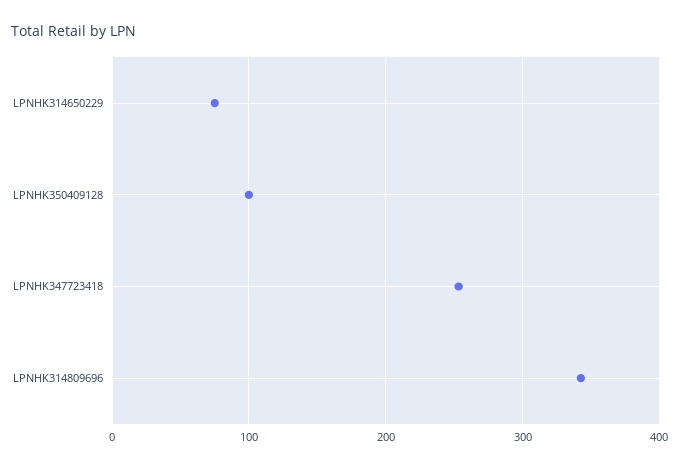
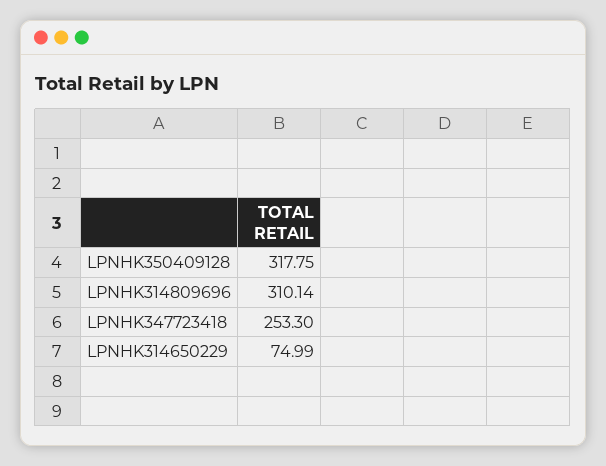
  {
    "LPNHK314650229": 74.99,
-   "LPNHK350409128": 100,
+   "LPNHK350409128": 317.75,
    "LPNHK347723418": 253.3,
-   "LPNHK314809696": 340
+   "LPNHK314809696": 310.14
  }

